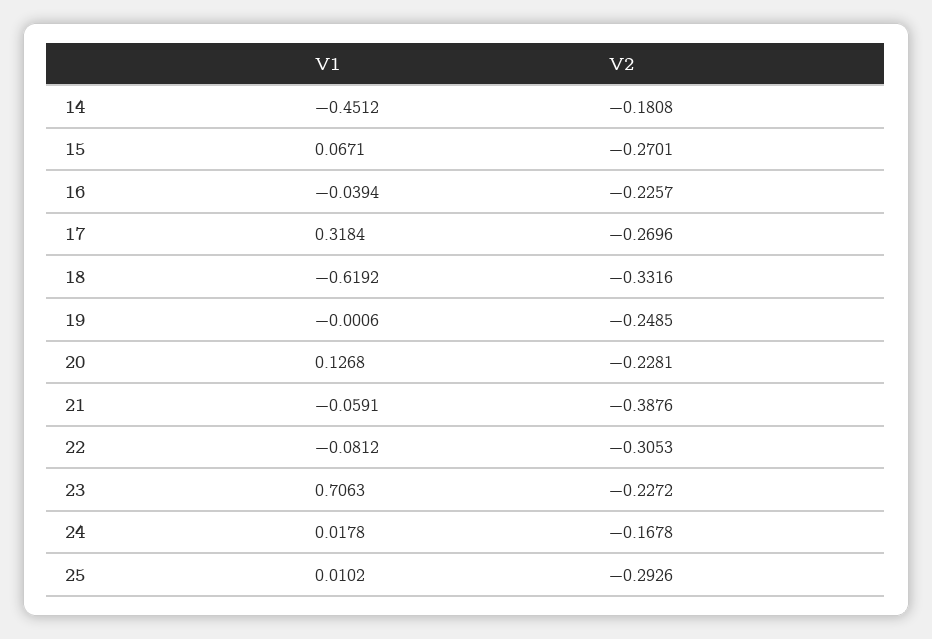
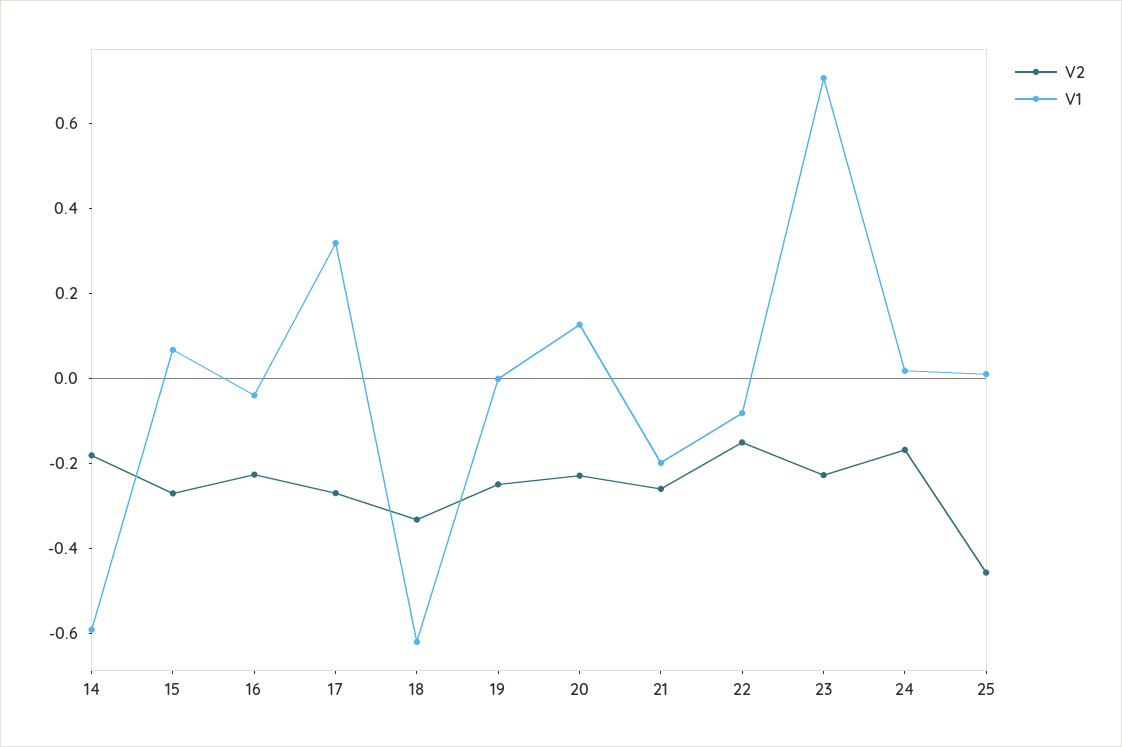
  {
    "V1": {
-     "14": -0.4512,
+     "14": -0.6,
      "15": 0.0671,
      "16": -0.0394,
      "17": 0.3184,
      "18": -0.6192,
      "19": -0.0006,
      "20": 0.1268,
-     "21": -0.0591,
+     "21": -0.2,
      "22": -0.0812,
      "23": 0.7063,
      "24": 0.0178,
      "25": 0.0102
    },
    "V2": {
      "14": -0.1808,
      "15": -0.2701,
      "16": -0.2257,
      "17": -0.2696,
      "18": -0.3316,
      "19": -0.2485,
      "20": -0.2281,
-     "21": -0.3876,
+     "21": -0.25,
-     "22": -0.3053,
+     "22": -0.15,
      "23": -0.2272,
      "24": -0.1678,
-     "25": -0.2926
+     "25": -0.45
    }
  }

